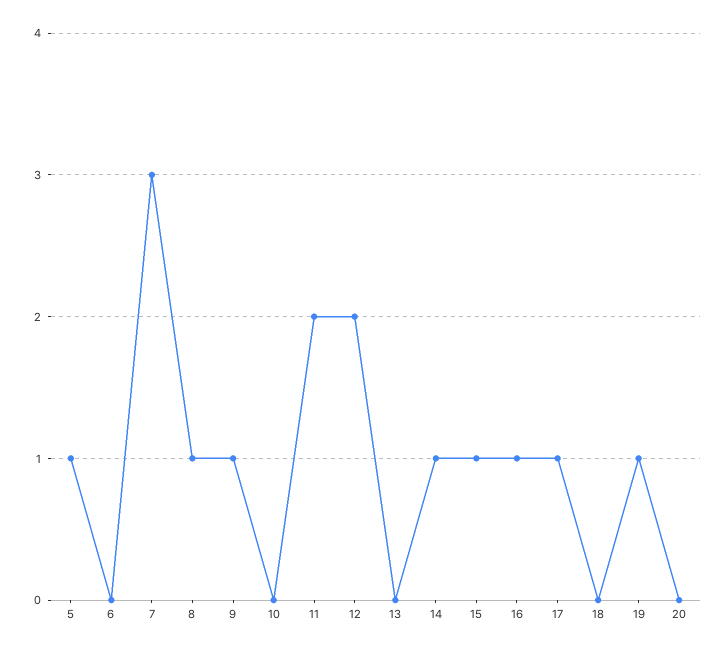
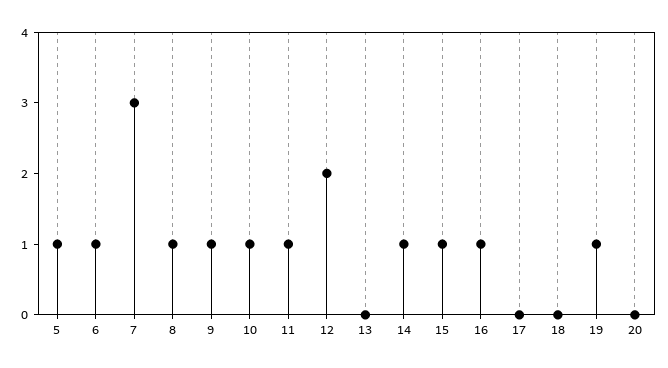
  {
    "5": 1,
-   "6": 0,
+   "6": 1,
    "7": 3,
    "8": 1,
    "9": 1,
-   "10": 0,
+   "10": 1,
-   "11": 2,
+   "11": 1,
    "12": 2,
    "13": 0,
    "14": 1,
    "15": 1,
    "16": 1,
-   "17": 1,
+   "17": 0,
    "18": 0,
    "19": 1,
    "20": 0
  }

